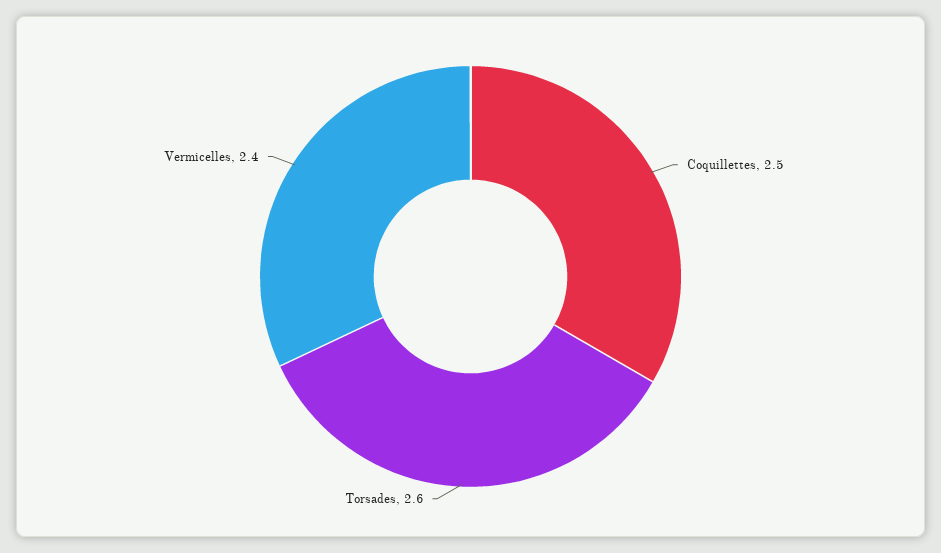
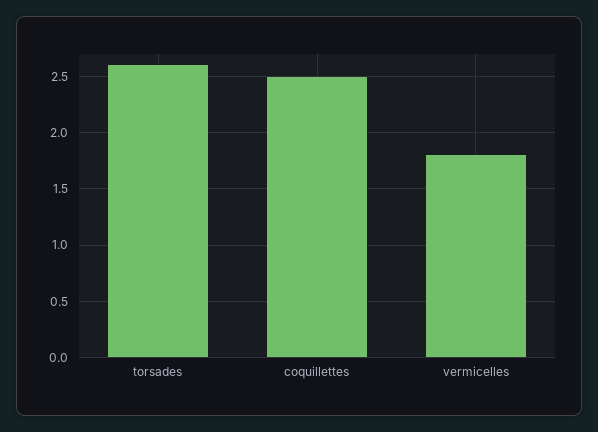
  {
    "Coquillettes": 2.5,
    "Torsades": 2.6,
-   "Vermicelles": 2.4
+   "Vermicelles": 1.8
  }

